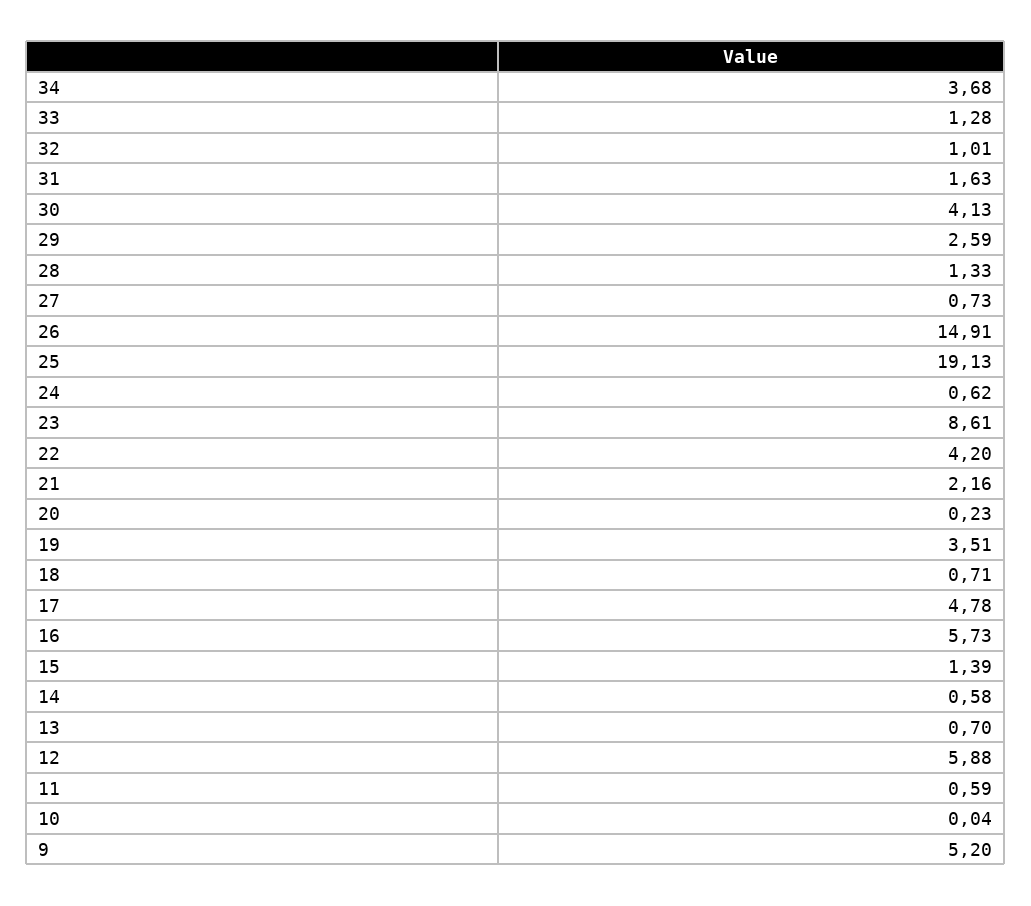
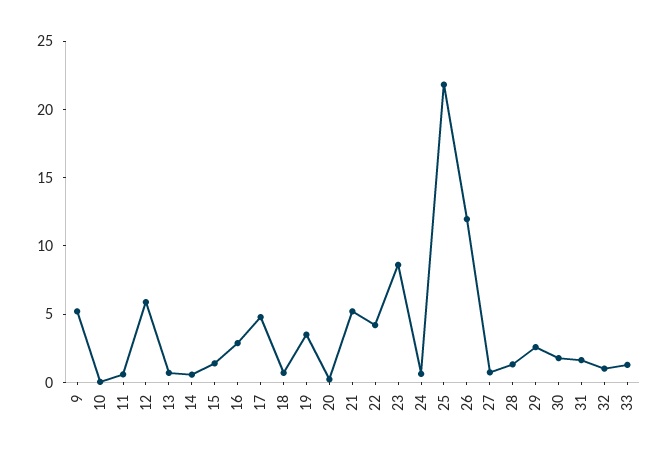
  {
-   "34": 3.68,
    "33": 1.28,
    "32": 1.01,
    "31": 1.63,
-   "30": 4.13,
+   "30": 2,
    "29": 2.59,
    "28": 1.33,
    "27": 0.73,
-   "26": 14.91,
+   "26": 12,
-   "25": 19.13,
+   "25": 22,
    "24": 0.62,
    "23": 8.61,
    "22": 4.2,
-   "21": 2.16,
+   "21": 5,
    "20": 0.23,
    "19": 3.51,
    "18": 0.71,
    "17": 4.78,
-   "16": 5.73,
+   "16": 3,
    "15": 1.39,
    "14": 0.58,
    "13": 0.7,
    "12": 5.88,
    "11": 0.59,
    "10": 0.04,
    "9": 5.2
  }

